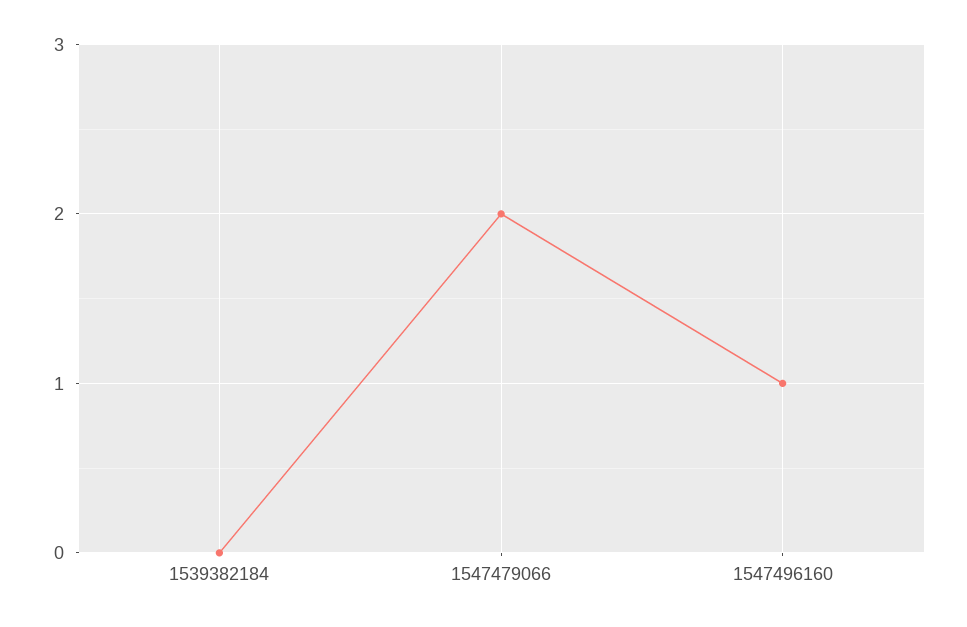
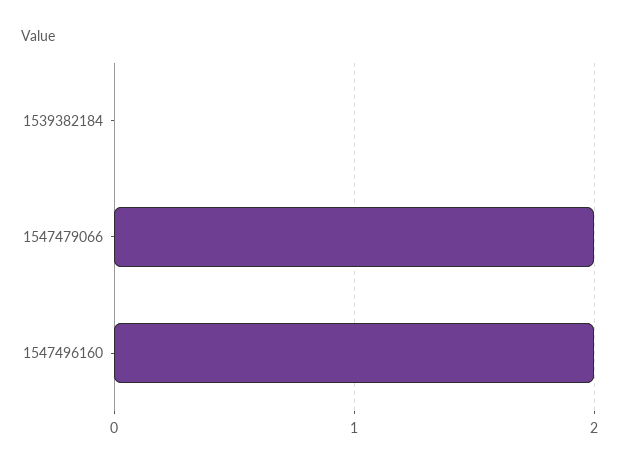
  {
    "1539382184": 0,
    "1547479066": 2,
-   "1547496160": 1
+   "1547496160": 2
  }

